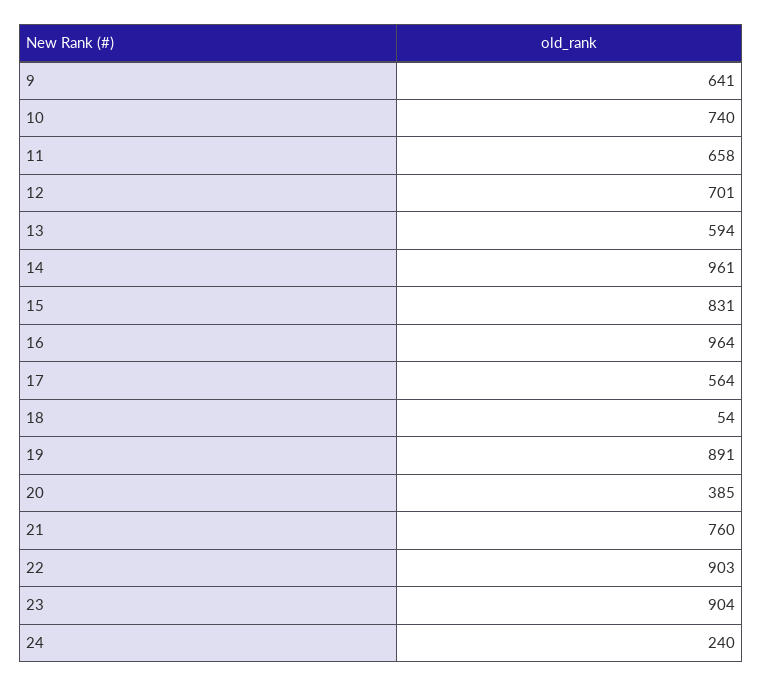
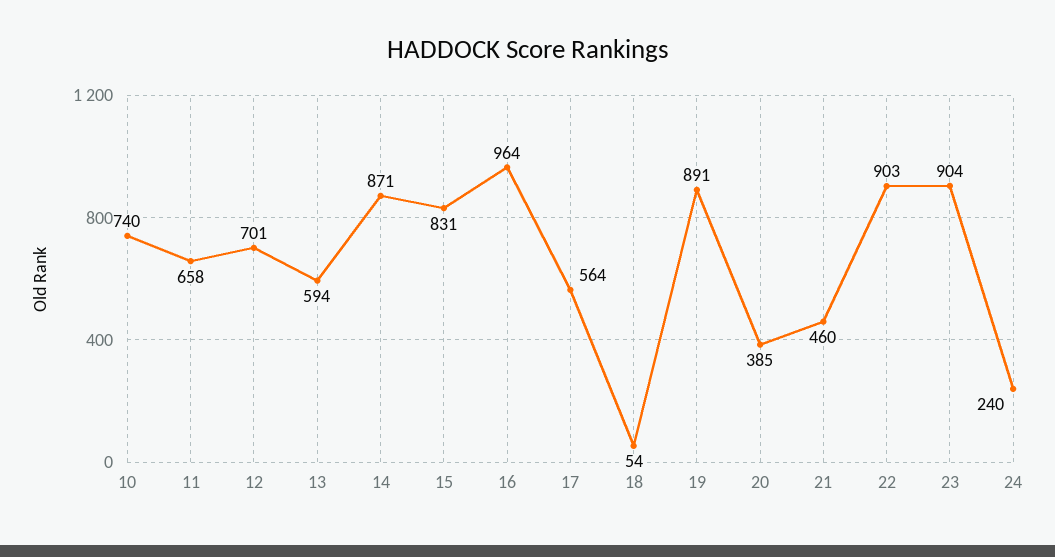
  {
-   "9": 641,
    "10": 740,
    "11": 658,
    "12": 701,
    "13": 594,
-   "14": 961,
+   "14": 871,
    "15": 831,
    "16": 964,
    "17": 564,
    "18": 54,
    "19": 891,
    "20": 385,
-   "21": 760,
+   "21": 460,
    "22": 903,
    "23": 904,
    "24": 240
  }

